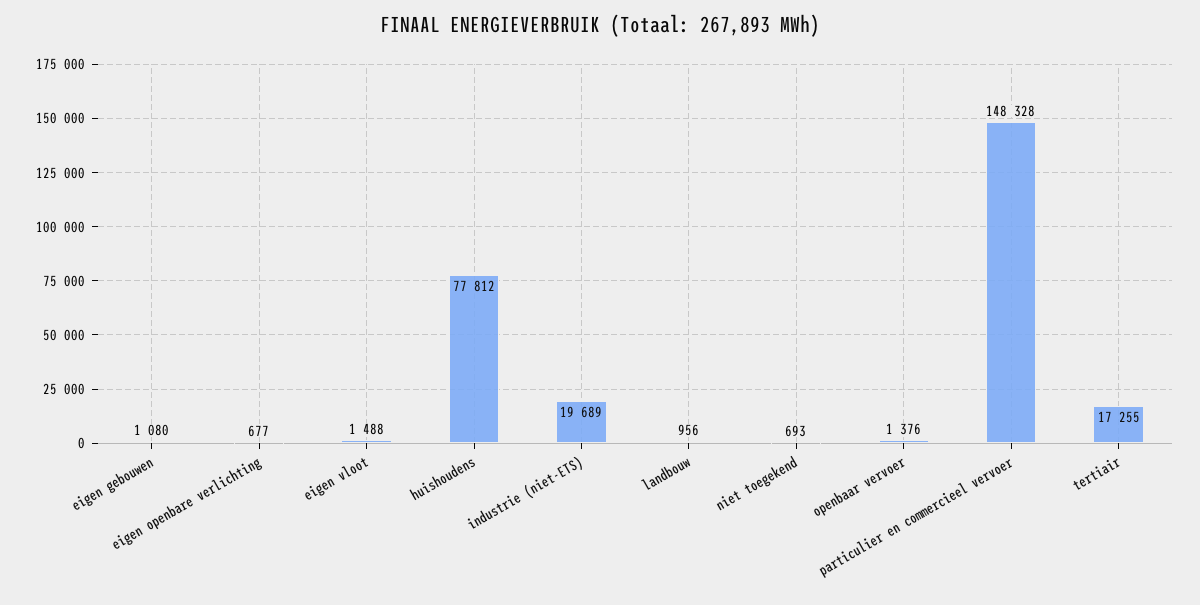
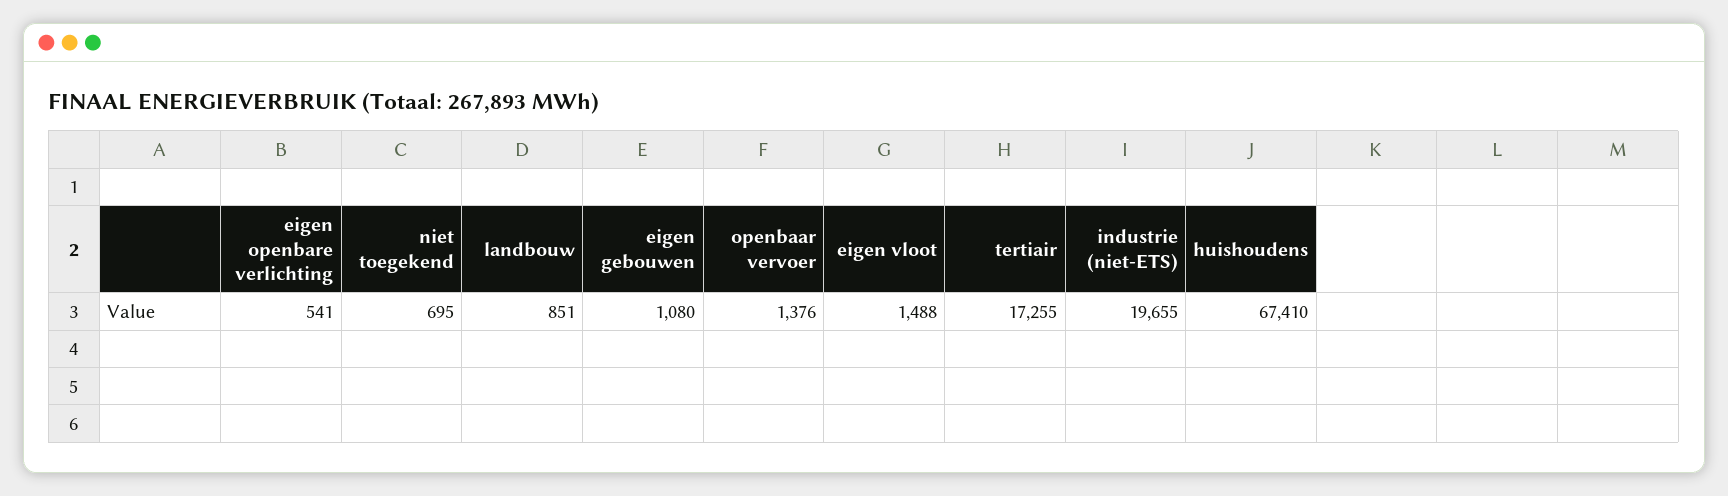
  {
    "eigen gebouwen": 1080,
-   "eigen openbare verlichting": 677,
+   "eigen openbare verlichting": 541,
    "eigen vloot": 1488,
-   "huishoudens": 77812,
+   "huishoudens": 67410,
-   "industrie (niet-ETS)": 19689,
+   "industrie (niet-ETS)": 19655,
-   "landbouw": 956,
+   "landbouw": 851,
-   "niet toegekend": 693,
+   "niet toegekend": 695,
    "openbaar vervoer": 1376,
-   "particulier en commercieel vervoer": 148328,
    "tertiair": 17255
  }

